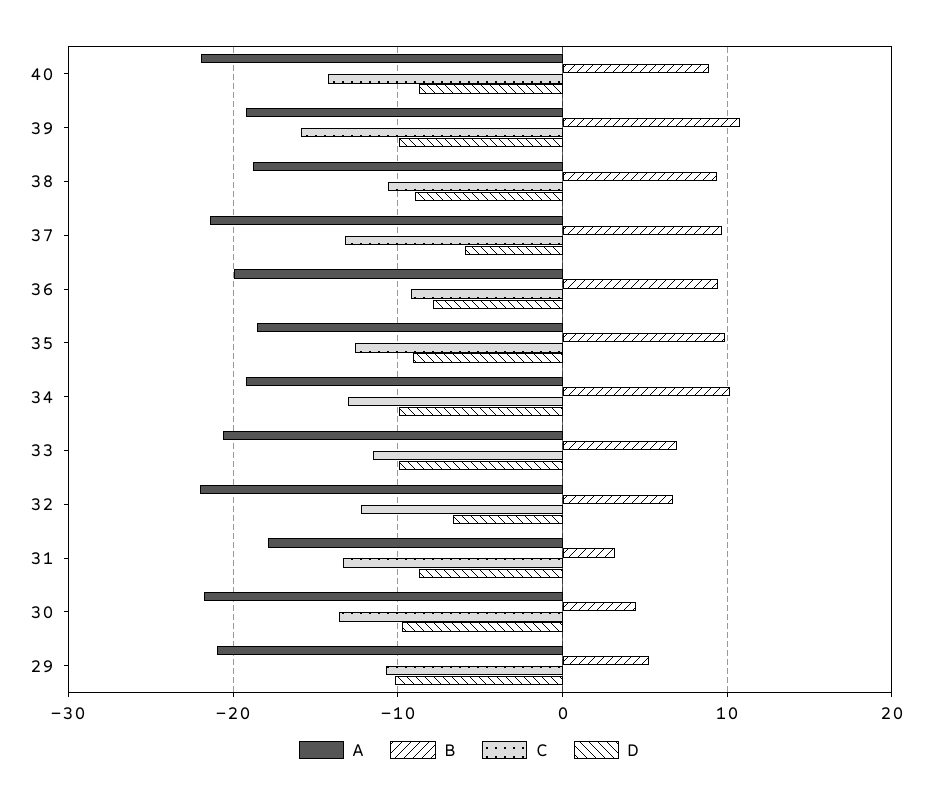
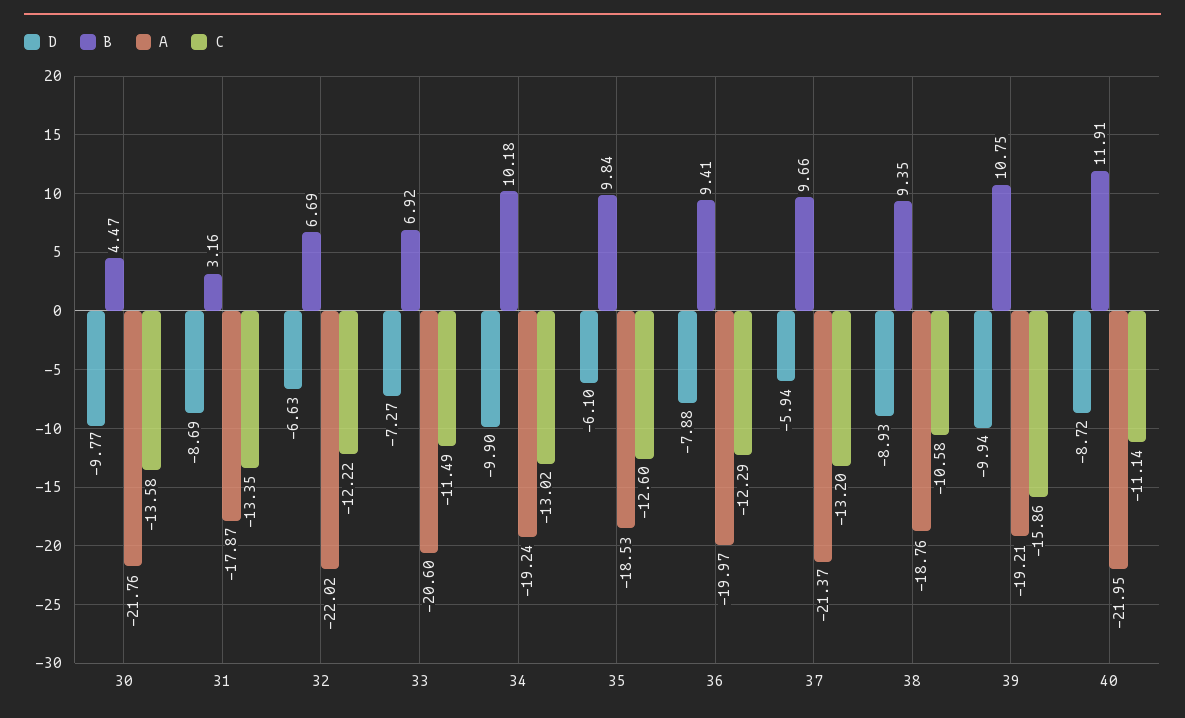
  {
    "A": {
      "40": -21.95,
      "39": -19.21,
      "38": -18.76,
      "37": -21.37,
      "36": -19.97,
      "35": -18.53,
      "34": -19.24,
      "33": -20.6,
      "32": -22.02,
      "31": -17.87,
-     "30": -21.76,
+     "30": -21.76
-     "29": -21
    },
    "B": {
-     "40": 9,
+     "40": 11.91,
      "39": 10.75,
      "38": 9.35,
      "37": 9.66,
      "36": 9.41,
      "35": 9.84,
      "34": 10.18,
      "33": 6.92,
      "32": 6.69,
      "31": 3.16,
-     "30": 4.47,
+     "30": 4.47
-     "29": 5
    },
    "C": {
-     "40": -14,
+     "40": -11.14,
      "39": -15.86,
      "38": -10.58,
      "37": -13.2,
-     "36": -9,
+     "36": -12.29,
      "35": -12.6,
      "34": -13.02,
      "33": -11.49,
      "32": -12.22,
      "31": -13.35,
-     "30": -13.58,
+     "30": -13.58
-     "29": -11
    },
    "D": {
      "40": -8.72,
      "39": -9.94,
      "38": -8.93,
      "37": -5.94,
      "36": -7.88,
-     "35": -9,
+     "35": -6.1,
      "34": -9.9,
-     "33": -10,
+     "33": -7.27,
      "32": -6.63,
      "31": -8.69,
-     "30": -9.77,
+     "30": -9.77
-     "29": -10
    }
  }

